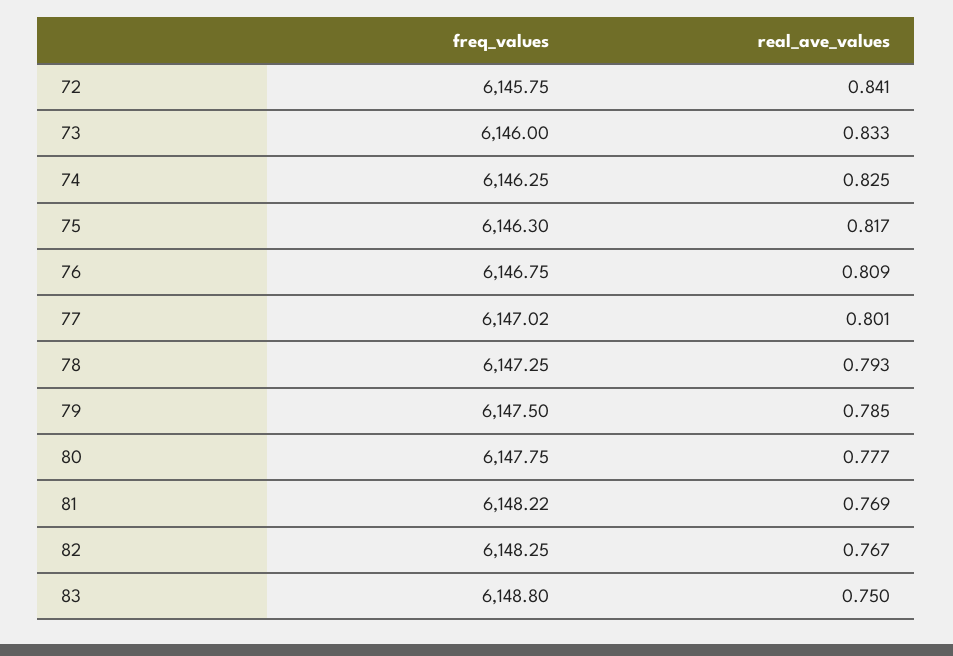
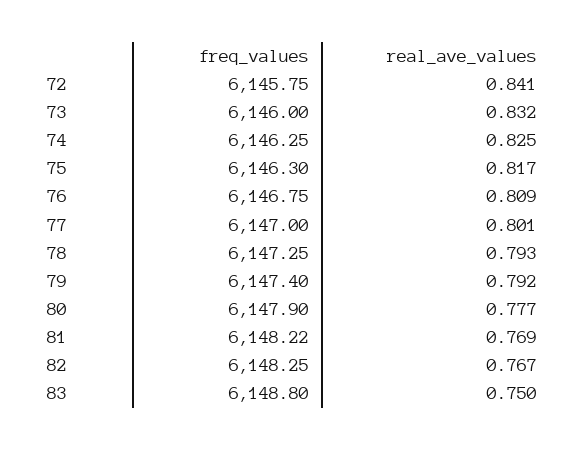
  {
    "freq_values": {
      "72": 6145.75,
      "73": 6146,
      "74": 6146.25,
      "75": 6146.3,
      "76": 6146.75,
-     "77": 6147.02,
+     "77": 6147,
      "78": 6147.25,
-     "79": 6147.5,
+     "79": 6147.4,
-     "80": 6147.75,
+     "80": 6147.9,
      "81": 6148.22,
      "82": 6148.25,
      "83": 6148.8
    },
    "real_ave_values": {
      "72": 0.841,
-     "73": 0.833,
+     "73": 0.832,
      "74": 0.825,
      "75": 0.817,
      "76": 0.809,
      "77": 0.801,
      "78": 0.793,
-     "79": 0.785,
+     "79": 0.792,
      "80": 0.777,
      "81": 0.769,
      "82": 0.767,
      "83": 0.75
    }
  }

